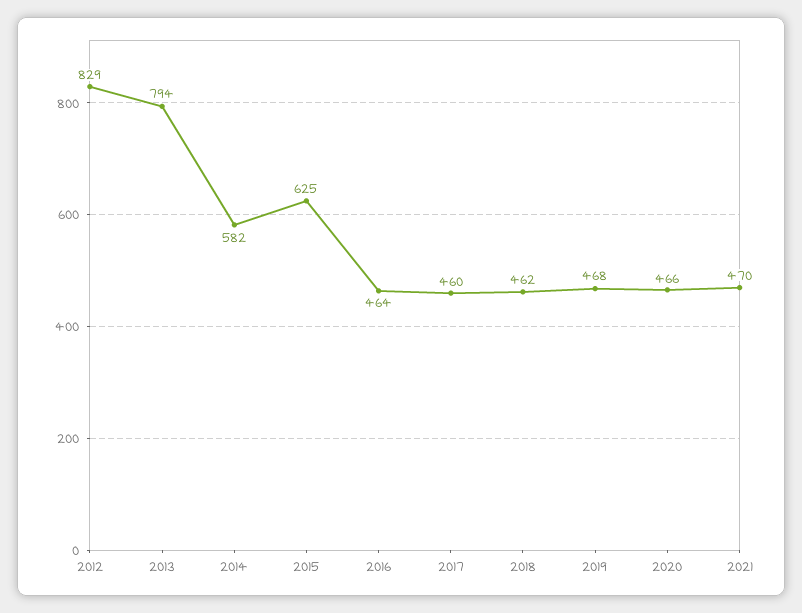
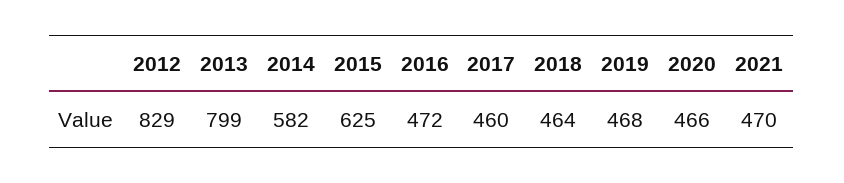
  {
    "2012": 829,
-   "2013": 794,
+   "2013": 799,
    "2014": 582,
    "2015": 625,
-   "2016": 464,
+   "2016": 472,
    "2017": 460,
-   "2018": 462,
+   "2018": 464,
    "2019": 468,
    "2020": 466,
    "2021": 470
  }

